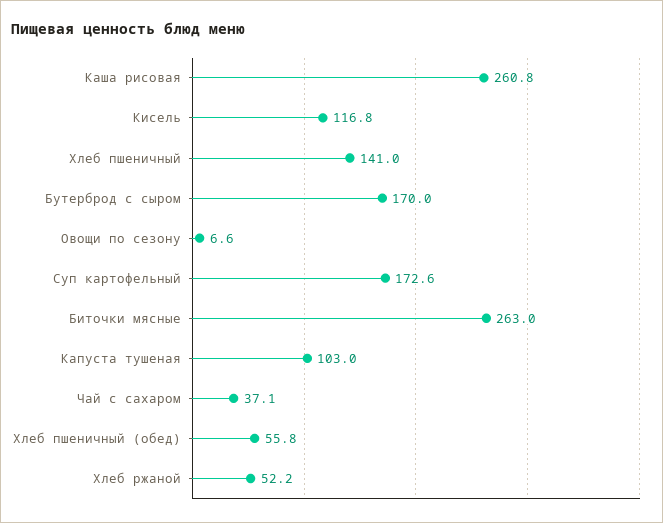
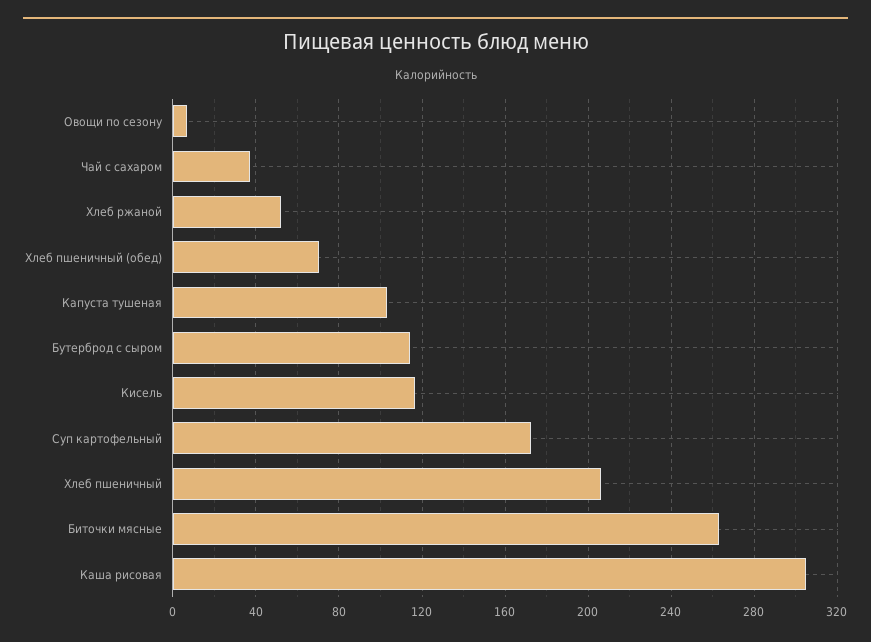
  {
-   "Каша рисовая": 260.8,
+   "Каша рисовая": 305,
    "Кисель": 116.8,
-   "Хлеб пшеничный": 141,
+   "Хлеб пшеничный": 205,
-   "Бутерброд с сыром": 170,
+   "Бутерброд с сыром": 115,
    "Овощи по сезону": 6.6,
    "Суп картофельный": 172.6,
    "Биточки мясные": 263,
    "Капуста тушеная": 103,
    "Чай с сахаром": 37.1,
-   "Хлеб пшеничный (обед)": 55.8,
+   "Хлеб пшеничный (обед)": 70,
    "Хлеб ржаной": 52.2
  }

